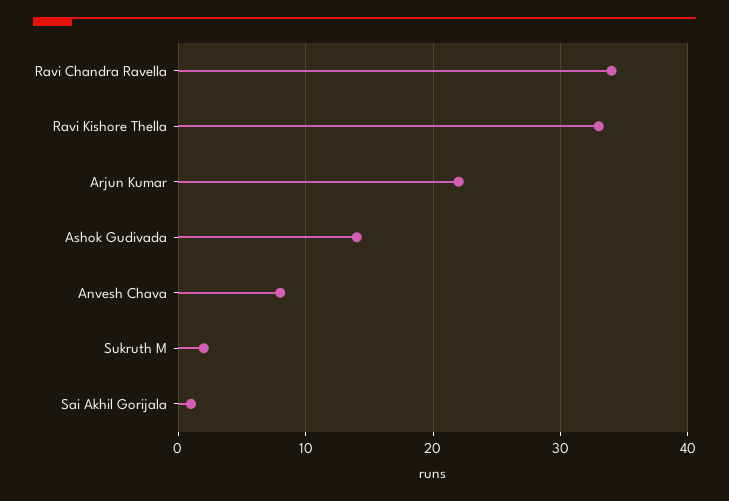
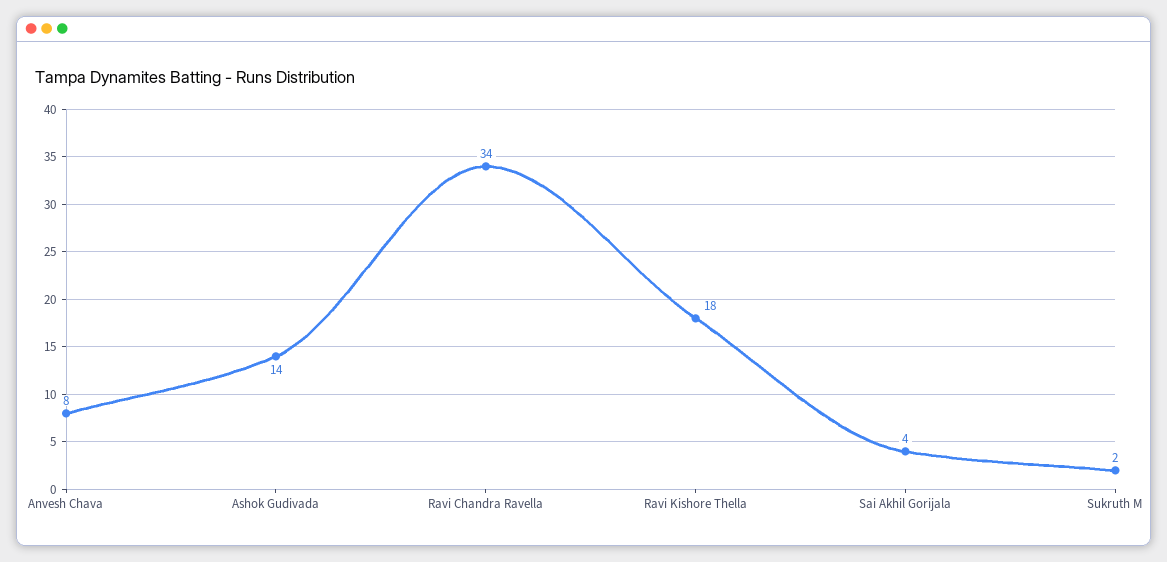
  {
    "Ravi Chandra Ravella": 34,
-   "Ravi Kishore Thella": 33,
+   "Ravi Kishore Thella": 18,
-   "Arjun Kumar": 22,
    "Ashok Gudivada": 14,
    "Anvesh Chava": 8,
    "Sukruth M": 2,
-   "Sai Akhil Gorijala": 1
+   "Sai Akhil Gorijala": 4
  }

